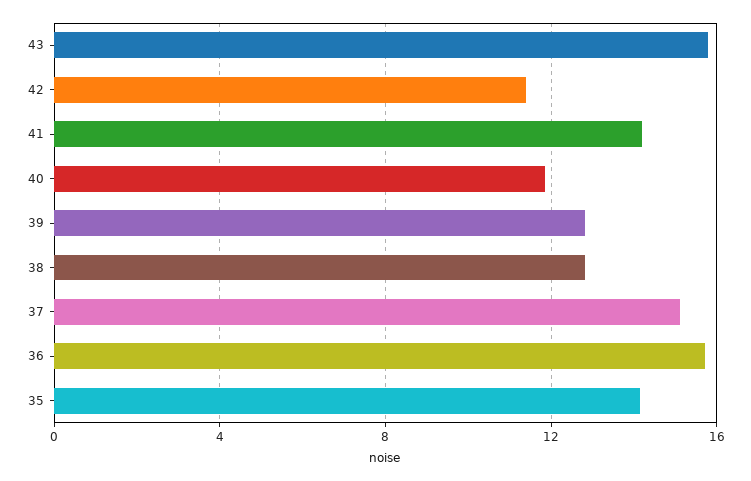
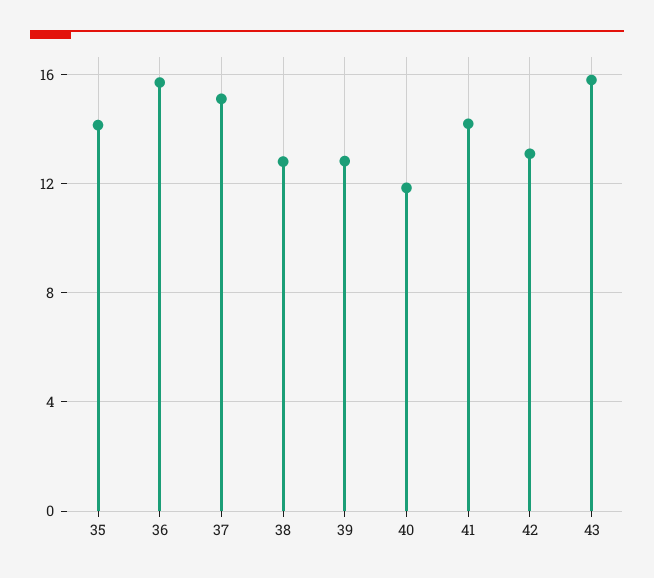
  {
    "43": 16,
-   "42": 11.5,
+   "42": 13,
    "41": 14,
    "40": 12,
    "39": 13,
    "38": 13,
    "37": 15,
    "36": 15.5,
    "35": 14
  }

